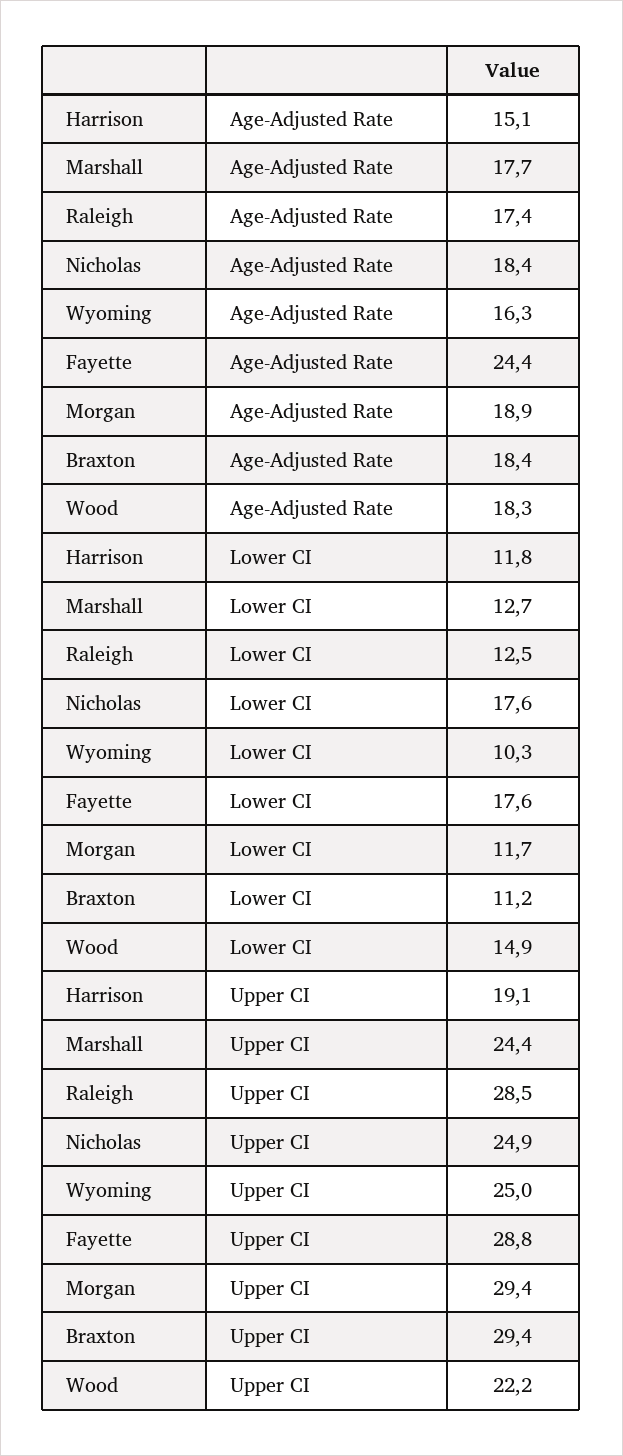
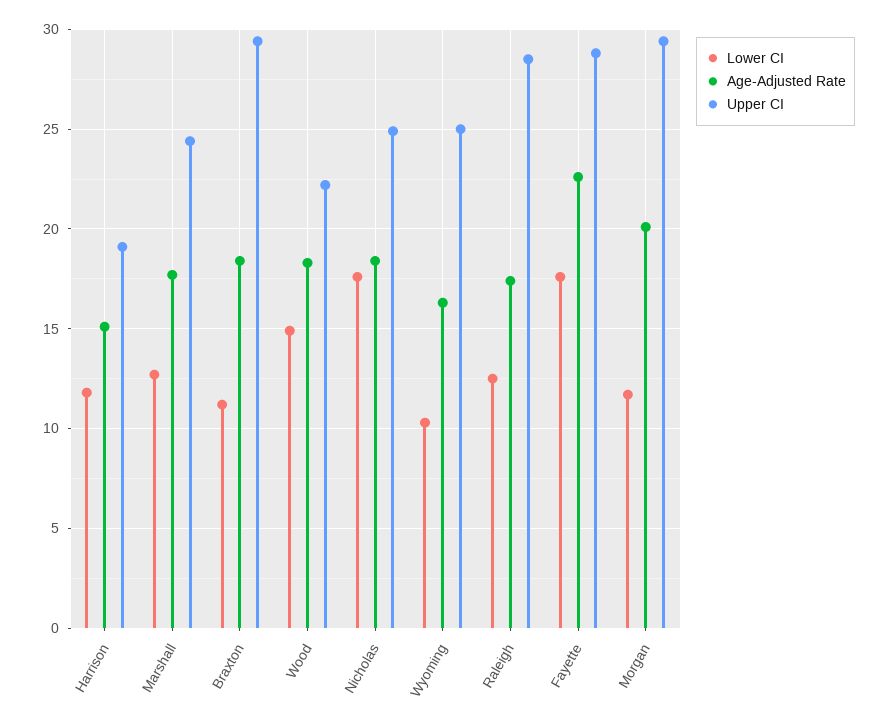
  {
    "Age-Adjusted Rate": {
      "Harrison": 15.1,
      "Marshall": 17.7,
      "Raleigh": 17.4,
      "Nicholas": 18.4,
      "Wyoming": 16.3,
-     "Fayette": 24.4,
+     "Fayette": 22.5,
-     "Morgan": 18.9,
+     "Morgan": 20,
      "Braxton": 18.4,
      "Wood": 18.3
    },
    "Lower CI": {
      "Harrison": 11.8,
      "Marshall": 12.7,
      "Raleigh": 12.5,
      "Nicholas": 17.6,
      "Wyoming": 10.3,
      "Fayette": 17.6,
      "Morgan": 11.7,
      "Braxton": 11.2,
      "Wood": 14.9
    },
    "Upper CI": {
      "Harrison": 19.1,
      "Marshall": 24.4,
      "Raleigh": 28.5,
      "Nicholas": 24.9,
      "Wyoming": 25,
      "Fayette": 28.8,
      "Morgan": 29.4,
      "Braxton": 29.4,
      "Wood": 22.2
    }
  }

